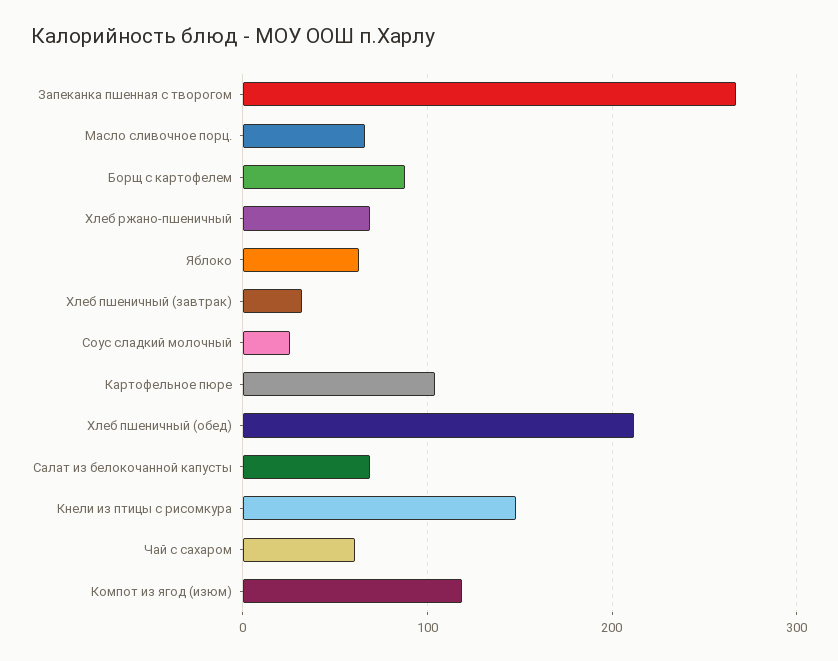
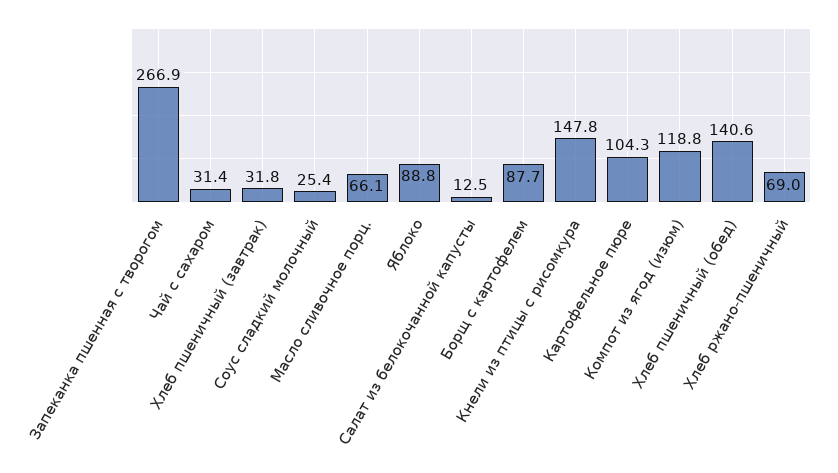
  {
    "Запеканка пшенная с творогом": 266.9,
    "Масло сливочное порц.": 66.1,
    "Борщ с картофелем": 87.7,
    "Хлеб ржано-пшеничный": 69,
-   "Яблоко": 60,
+   "Яблоко": 88.8,
    "Хлеб пшеничный (завтрак)": 31.8,
    "Соус сладкий молочный": 25.4,
    "Картофельное пюре": 104.3,
-   "Хлеб пшеничный (обед)": 210,
+   "Хлеб пшеничный (обед)": 140.6,
-   "Салат из белокочанной капусты": 70,
+   "Салат из белокочанной капусты": 12.5,
    "Кнели из птицы с рисомкура": 147.8,
-   "Чай с сахаром": 60,
+   "Чай с сахаром": 31.4,
    "Компот из ягод (изюм)": 118.8
  }

